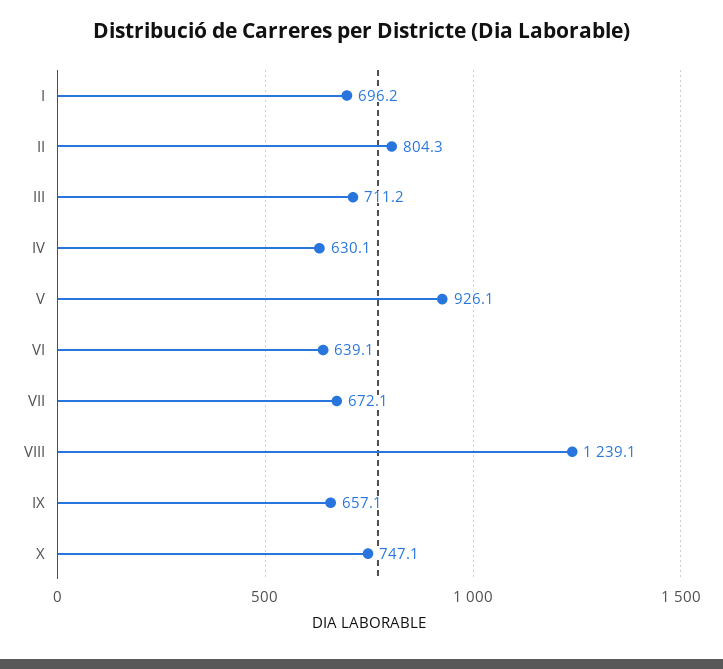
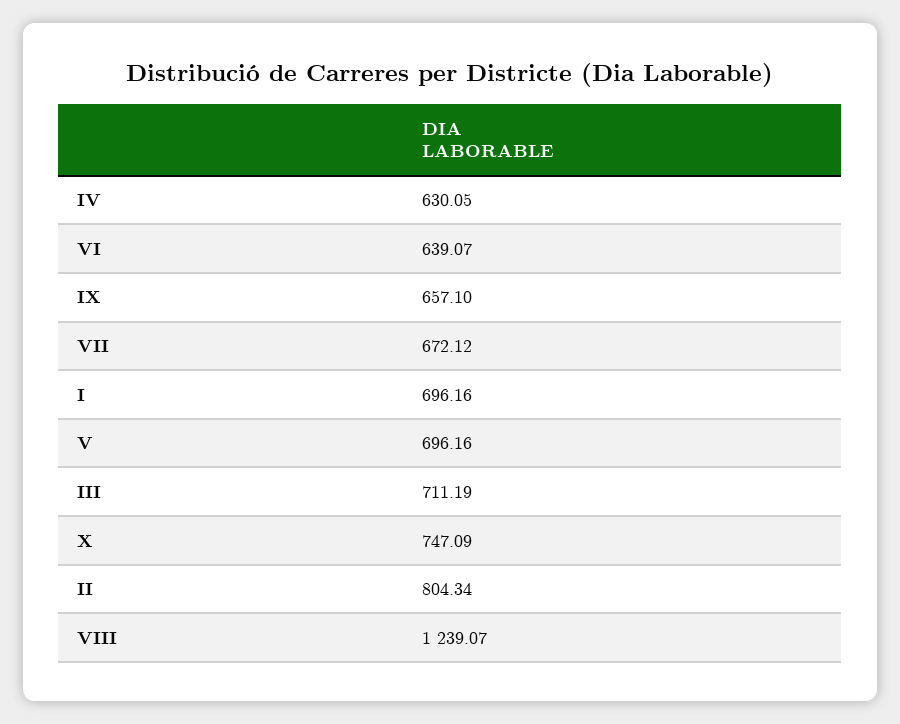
  {
    "I": 696.16,
    "II": 804.34,
    "III": 711.19,
    "IV": 630.05,
-   "V": 926.1,
+   "V": 696.16,
    "VI": 639.07,
    "VII": 672.12,
    "VIII": 1239.07,
    "IX": 657.1,
    "X": 747.09
  }

